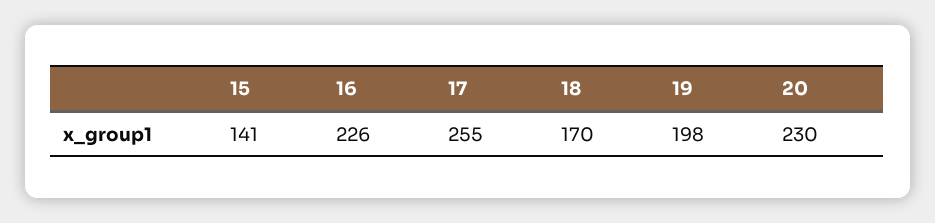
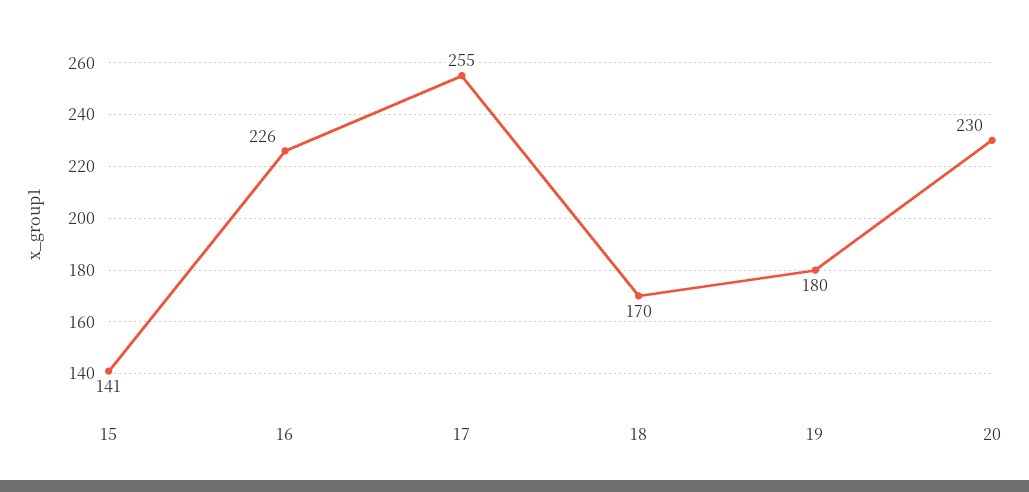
  {
    "15": 141,
    "16": 226,
    "17": 255,
    "18": 170,
-   "19": 198,
+   "19": 180,
    "20": 230
  }

